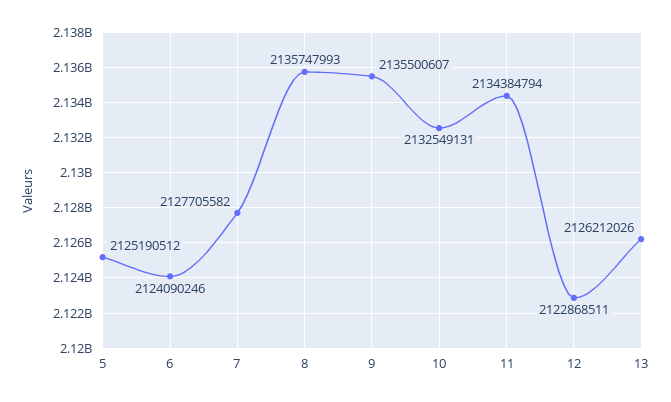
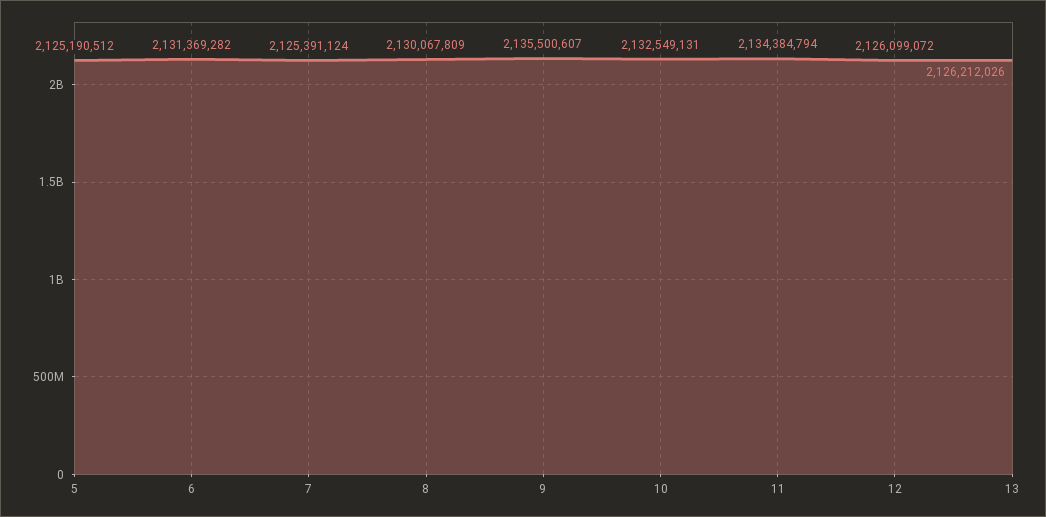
  {
    "5": 2125190512,
-   "6": 2124090246,
+   "6": 2131369282,
-   "7": 2127705582,
+   "7": 2125391124,
-   "8": 2135747993,
+   "8": 2130067809,
    "9": 2135500607,
    "10": 2132549131,
    "11": 2134384794,
-   "12": 2122868511,
+   "12": 2126099072,
    "13": 2126212026
  }

